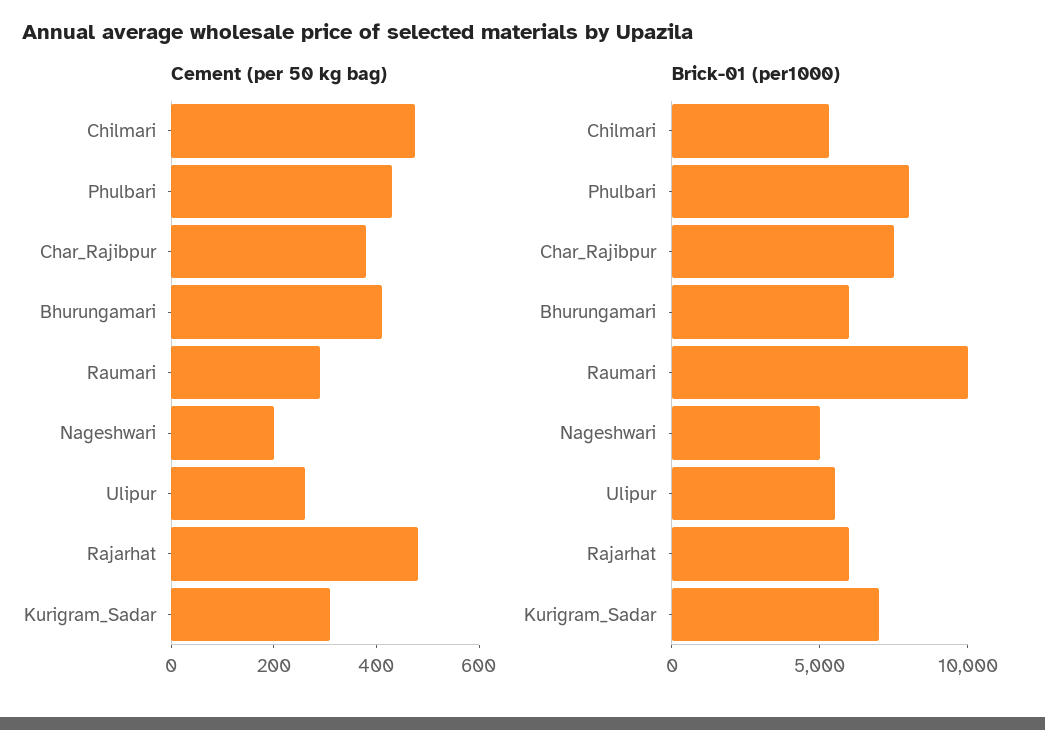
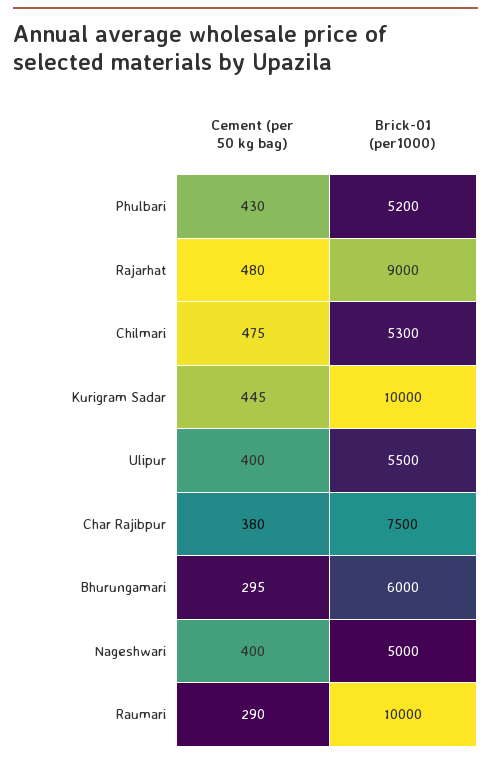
  {
    "Cement (per 50 kg bag)": {
      "Chilmari": 475,
      "Phulbari": 430,
      "Char_Rajibpur": 380,
-     "Bhurungamari": 400,
+     "Bhurungamari": 295,
      "Raumari": 290,
-     "Nageshwari": 200,
+     "Nageshwari": 400,
-     "Ulipur": 250,
+     "Ulipur": 400,
      "Rajarhat": 480,
-     "Kurigram_Sadar": 300
+     "Kurigram_Sadar": 445
    },
    "Brick-01 (per1000)": {
      "Chilmari": 5300,
-     "Phulbari": 8000,
+     "Phulbari": 5200,
      "Char_Rajibpur": 7500,
      "Bhurungamari": 6000,
      "Raumari": 10000,
      "Nageshwari": 5000,
      "Ulipur": 5500,
-     "Rajarhat": 6000,
+     "Rajarhat": 9000,
-     "Kurigram_Sadar": 7000
+     "Kurigram_Sadar": 10000
    }
  }

